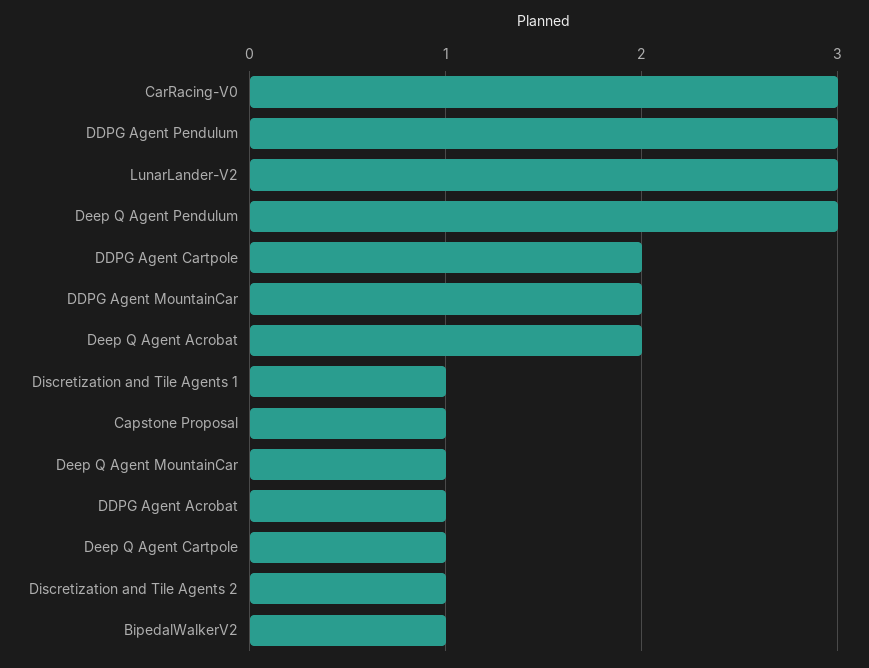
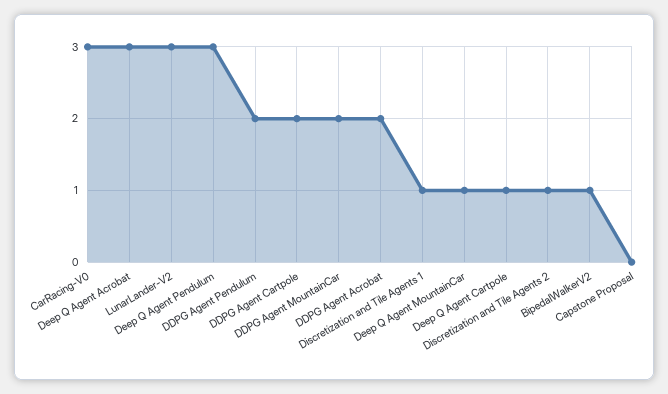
  {
    "CarRacing-V0": 3,
-   "DDPG Agent Pendulum": 3,
+   "DDPG Agent Pendulum": 2,
    "LunarLander-V2": 3,
    "Deep Q Agent Pendulum": 3,
    "DDPG Agent Cartpole": 2,
    "DDPG Agent MountainCar": 2,
-   "Deep Q Agent Acrobat": 2,
+   "Deep Q Agent Acrobat": 3,
    "Discretization and Tile Agents 1": 1,
-   "Capstone Proposal": 1,
+   "Capstone Proposal": 0,
    "Deep Q Agent MountainCar": 1,
-   "DDPG Agent Acrobat": 1,
+   "DDPG Agent Acrobat": 2,
    "Deep Q Agent Cartpole": 1,
    "Discretization and Tile Agents 2": 1,
    "BipedalWalkerV2": 1
  }

